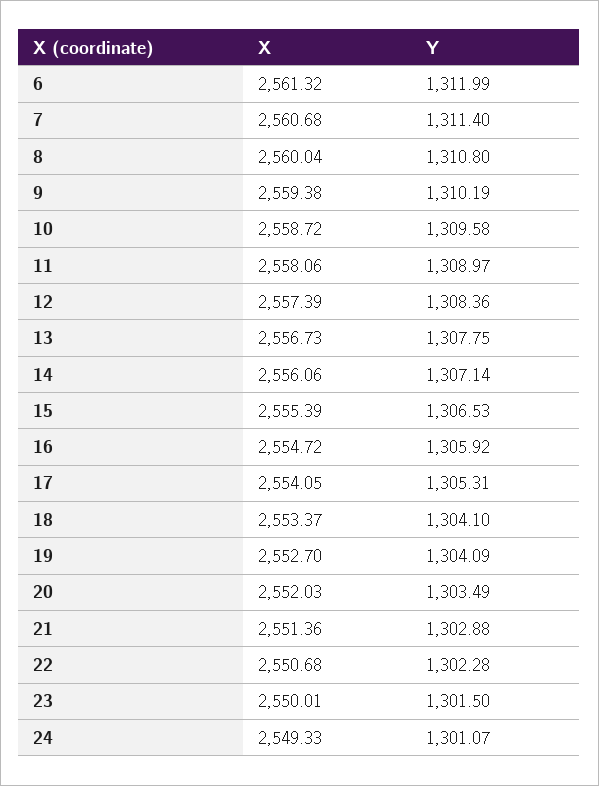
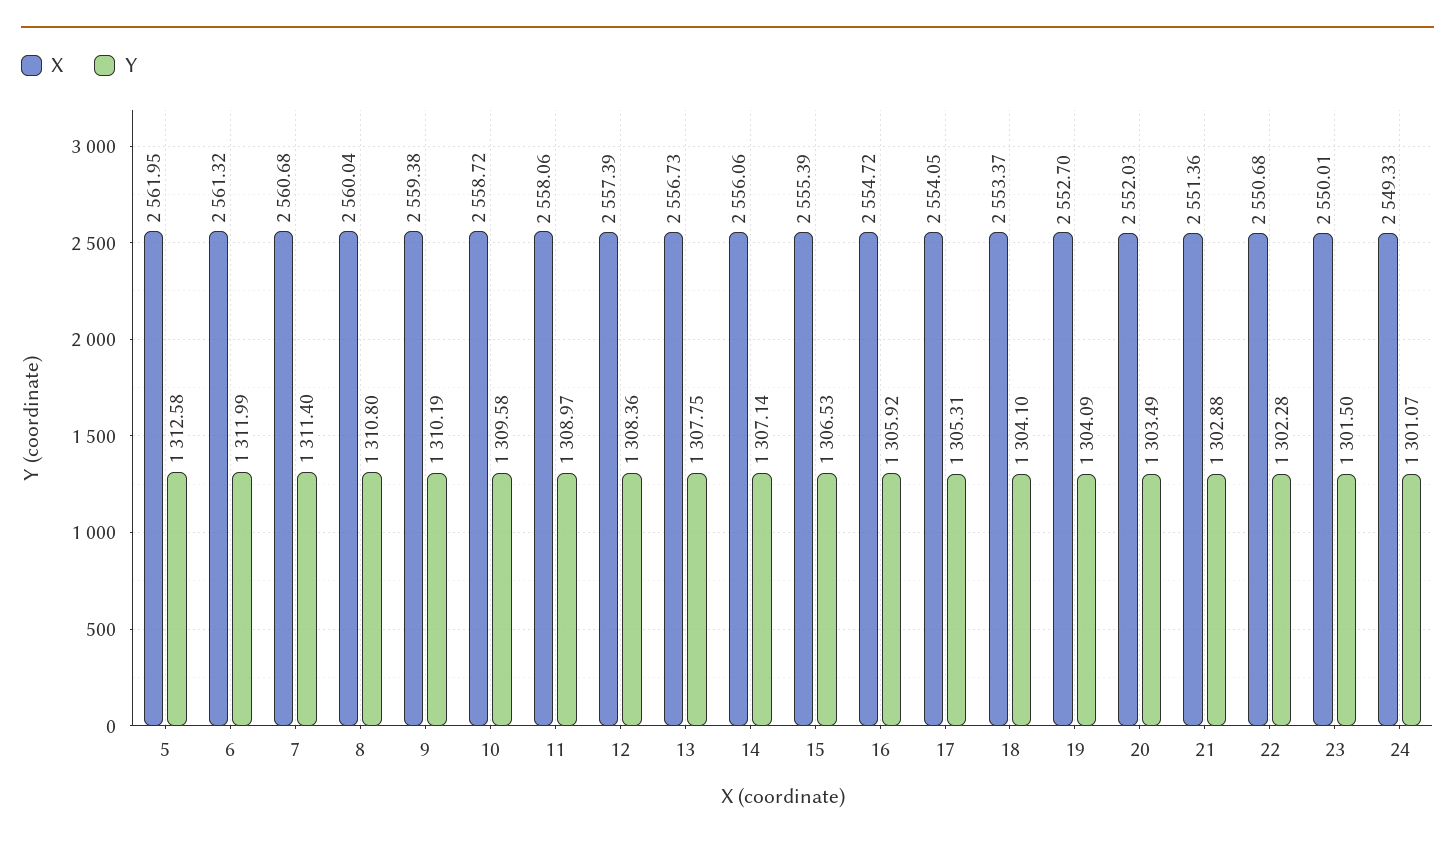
  {
    "X": {
      "6": 2561.32,
      "7": 2560.68,
      "8": 2560.04,
      "9": 2559.38,
      "10": 2558.72,
      "11": 2558.06,
      "12": 2557.39,
      "13": 2556.73,
      "14": 2556.06,
      "15": 2555.39,
      "16": 2554.72,
      "17": 2554.05,
      "18": 2553.37,
      "19": 2552.7,
      "20": 2552.03,
      "21": 2551.36,
      "22": 2550.68,
      "23": 2550.01,
-     "24": 2549.33
+     "24": 2549.33,
+     "5": 2561.95
    },
    "Y": {
      "6": 1311.99,
      "7": 1311.4,
      "8": 1310.8,
      "9": 1310.19,
      "10": 1309.58,
      "11": 1308.97,
      "12": 1308.36,
      "13": 1307.75,
      "14": 1307.14,
      "15": 1306.53,
      "16": 1305.92,
      "17": 1305.31,
      "18": 1304.1,
      "19": 1304.09,
      "20": 1303.49,
      "21": 1302.88,
      "22": 1302.28,
      "23": 1301.5,
-     "24": 1301.07
+     "24": 1301.07,
+     "5": 1312.58
    }
  }

